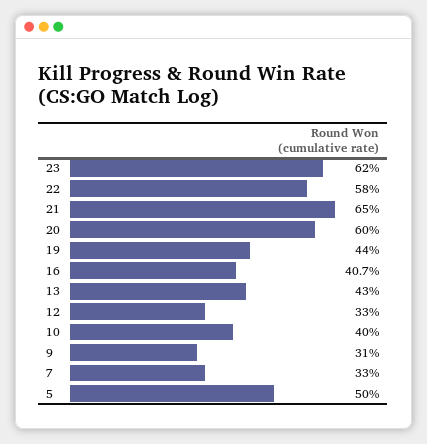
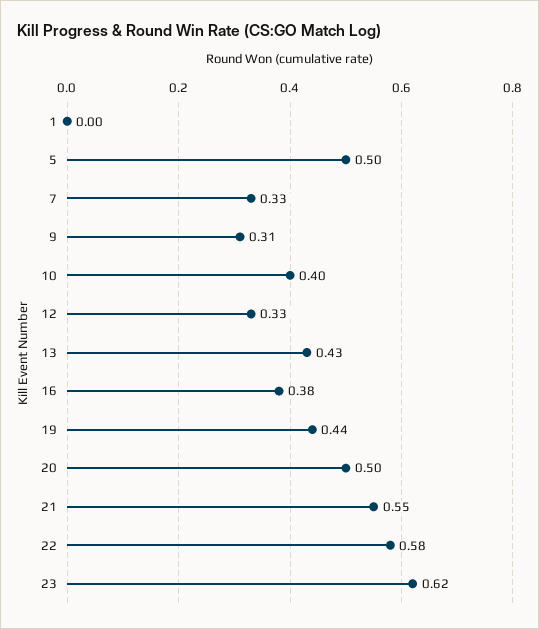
  {
    "23": 0.62,
    "22": 0.58,
-   "21": 0.65,
+   "21": 0.55,
-   "20": 0.6,
+   "20": 0.5,
    "19": 0.44,
-   "16": 0.407,
+   "16": 0.38,
    "13": 0.43,
    "12": 0.33,
    "10": 0.4,
    "9": 0.31,
    "7": 0.33,
-   "5": 0.5
+   "5": 0.5,
+   "1": 0
  }

